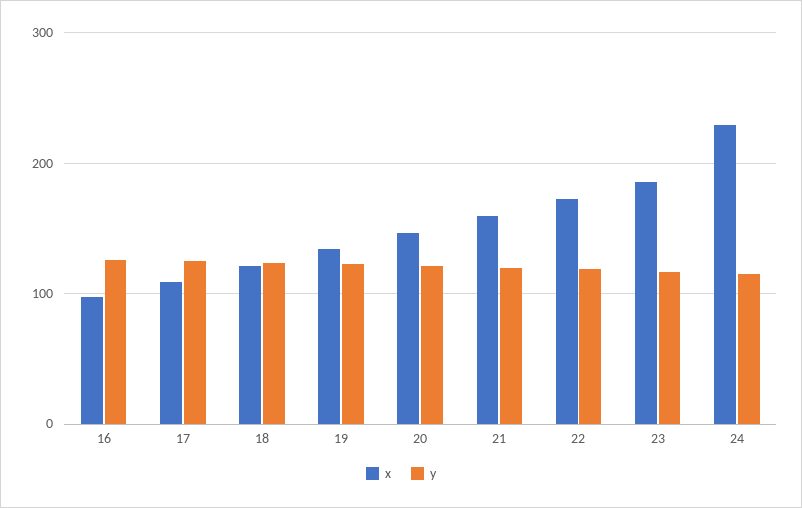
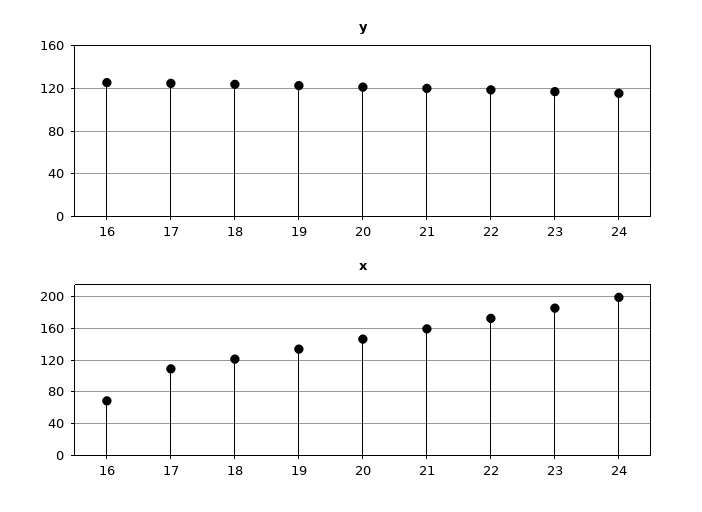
  {
    "x": {
-     "16": 100,
+     "16": 70,
      "17": 110,
      "18": 120,
      "19": 130,
      "20": 150,
      "21": 160,
      "22": 170,
      "23": 190,
-     "24": 230
+     "24": 200
    },
    "y": {
      "16": 130,
      "17": 120,
      "18": 120,
      "19": 120,
      "20": 120,
      "21": 120,
      "22": 120,
      "23": 120,
      "24": 120
    }
  }

